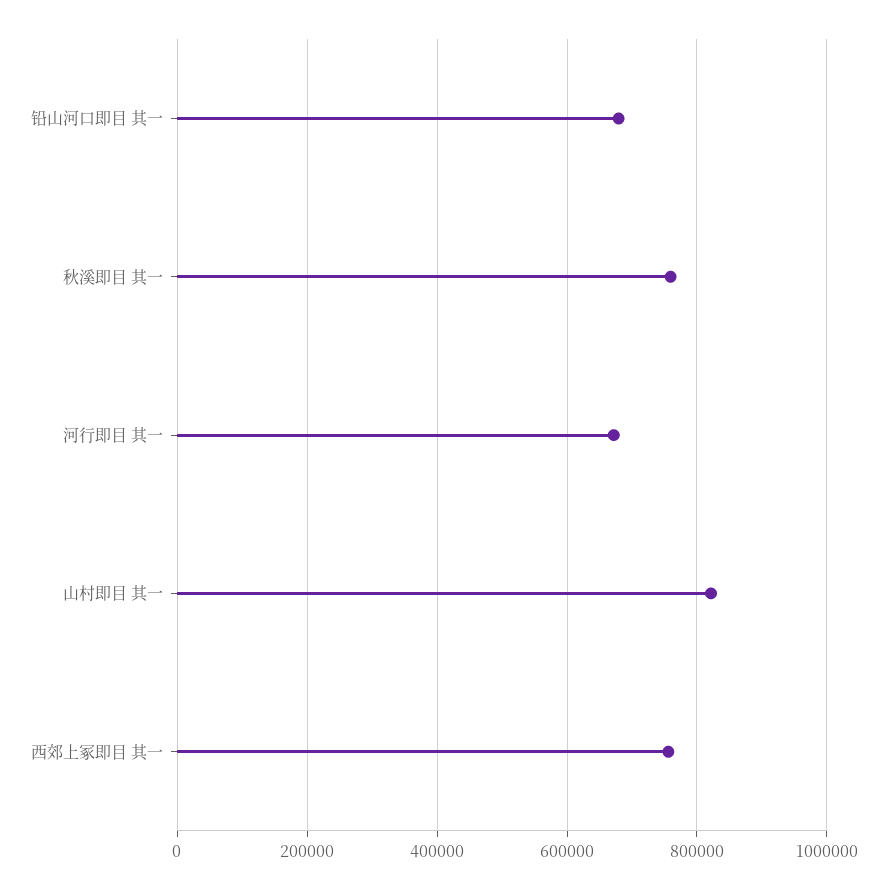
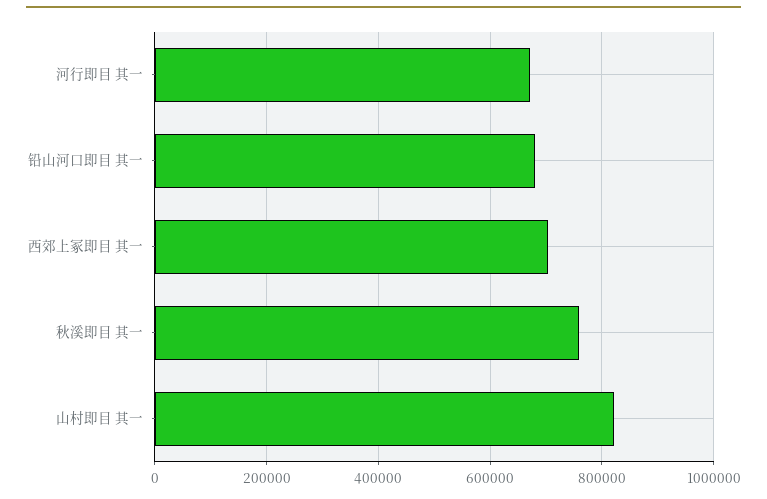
  {
    "铅山河口即目 其一": 680000,
    "秋溪即目 其一": 760000,
    "河行即目 其一": 680000,
    "山村即目 其一": 820000,
-   "西郊上冢即目 其一": 760000
+   "西郊上冢即目 其一": 700000
  }

